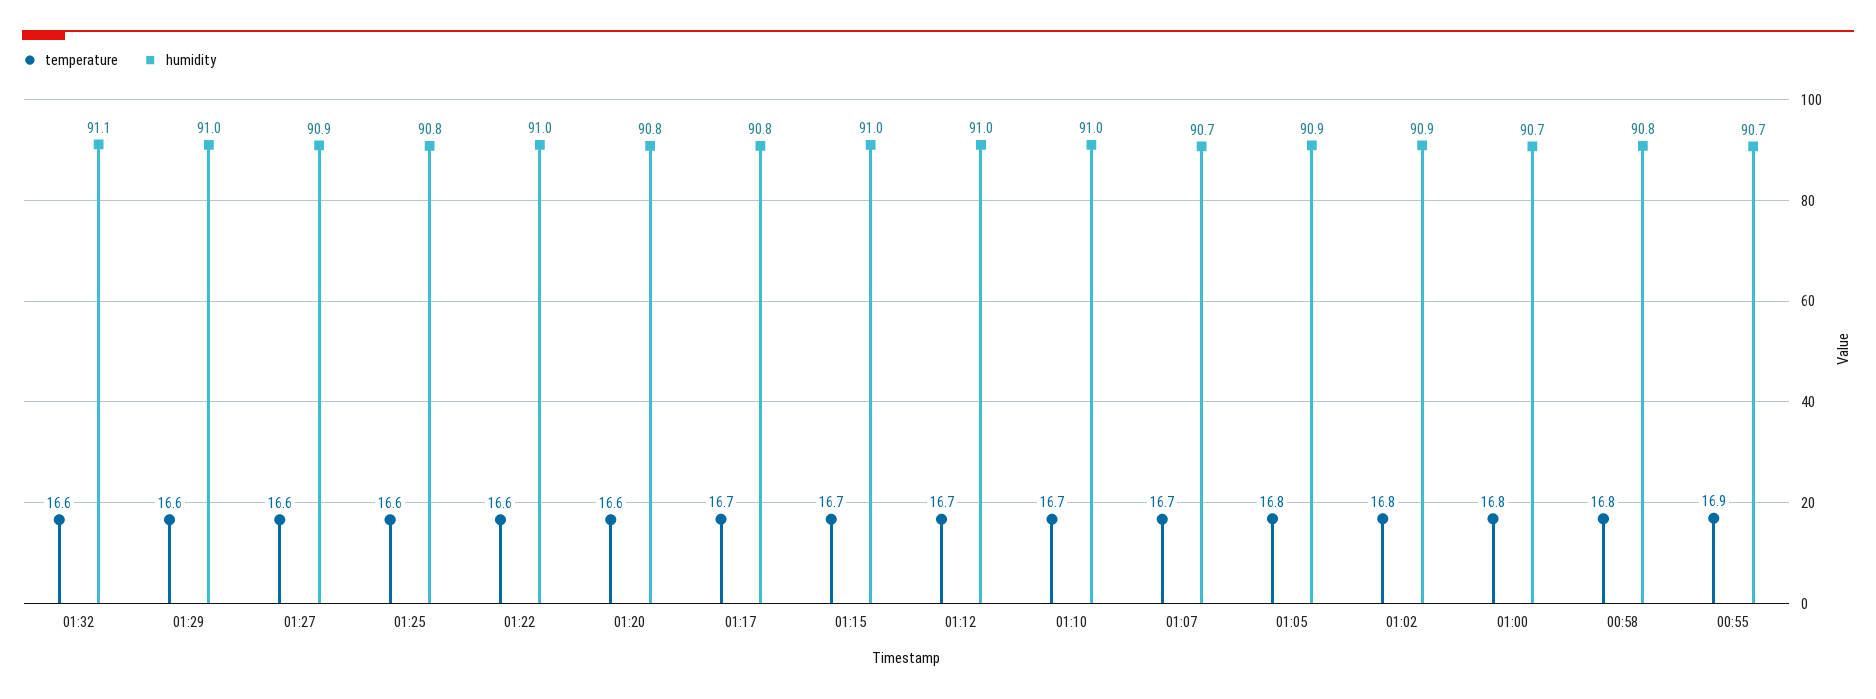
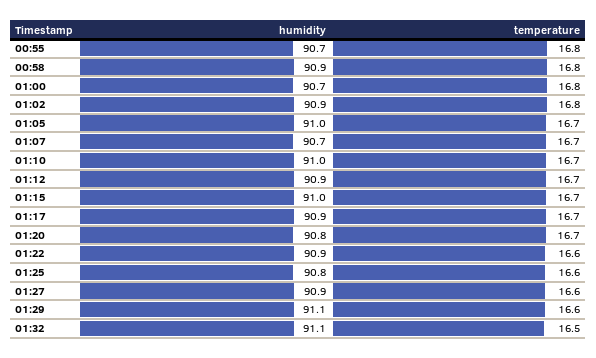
  {
    "temperature": {
-     "01:32": 16.6,
+     "01:32": 16.5,
      "01:29": 16.6,
      "01:27": 16.6,
      "01:25": 16.6,
      "01:22": 16.6,
-     "01:20": 16.6,
+     "01:20": 16.7,
      "01:17": 16.7,
      "01:15": 16.7,
      "01:12": 16.7,
      "01:10": 16.7,
      "01:07": 16.7,
-     "01:05": 16.8,
+     "01:05": 16.7,
      "01:02": 16.8,
      "01:00": 16.8,
      "00:58": 16.8,
-     "00:55": 16.9
+     "00:55": 16.8
    },
    "humidity": {
      "01:32": 91.1,
-     "01:29": 91,
+     "01:29": 91.1,
      "01:27": 90.9,
      "01:25": 90.8,
-     "01:22": 91,
+     "01:22": 90.9,
      "01:20": 90.8,
-     "01:17": 90.8,
+     "01:17": 90.9,
      "01:15": 91,
-     "01:12": 91,
+     "01:12": 90.9,
      "01:10": 91,
      "01:07": 90.7,
-     "01:05": 90.9,
+     "01:05": 91,
      "01:02": 90.9,
      "01:00": 90.7,
-     "00:58": 90.8,
+     "00:58": 90.9,
      "00:55": 90.7
    }
  }

